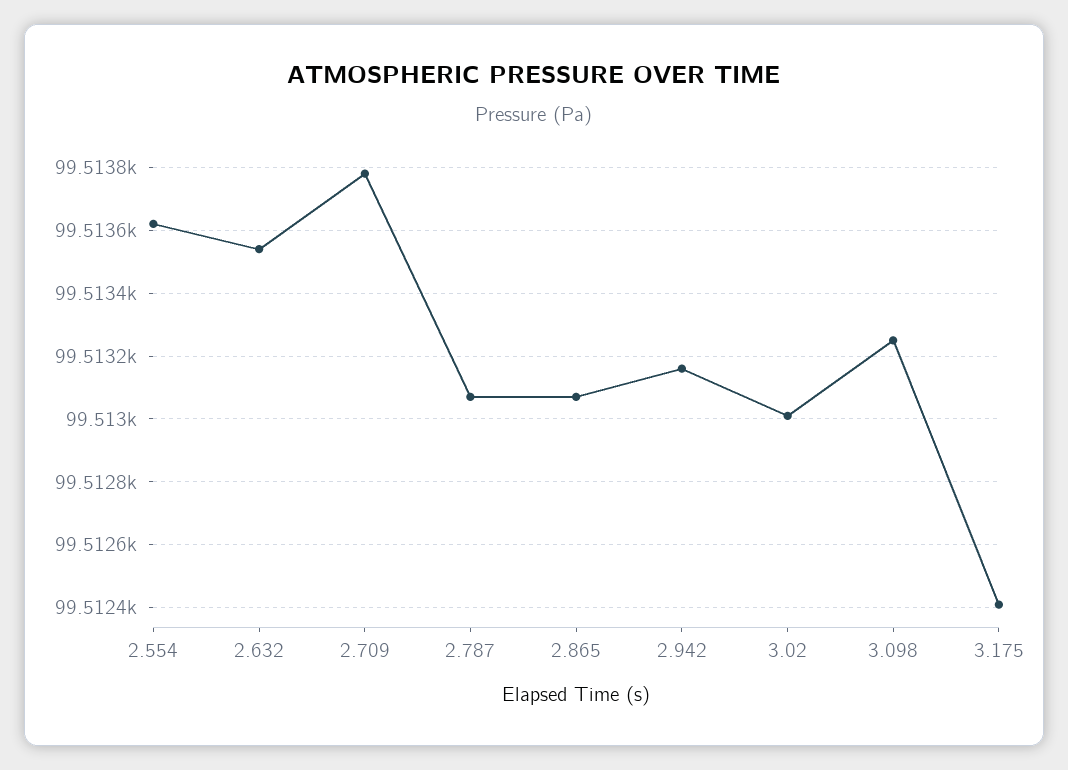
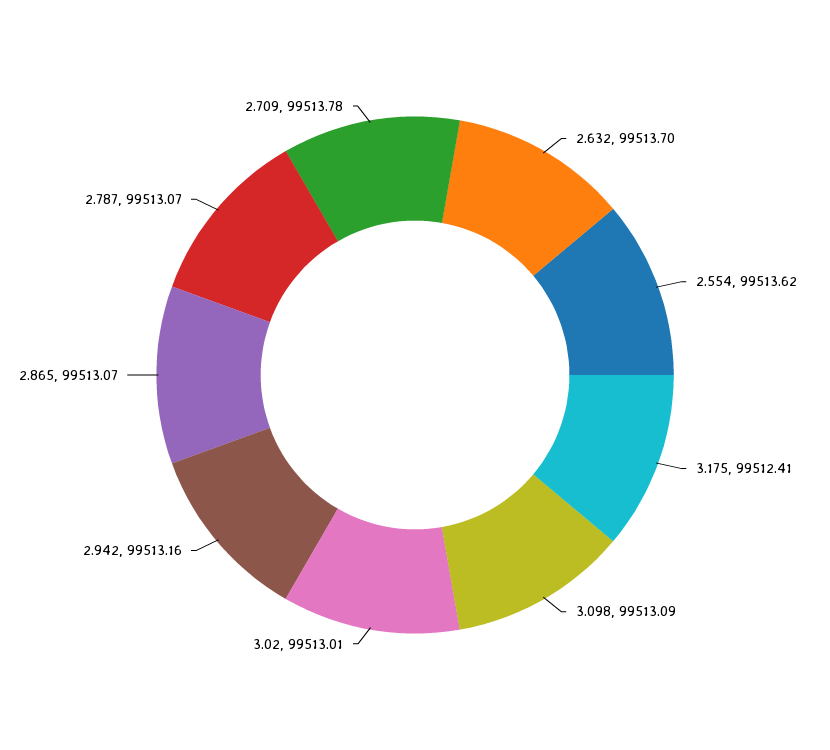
  {
    "2.554": 99513.62,
-   "2.632": 99513.55,
+   "2.632": 99513.7,
    "2.709": 99513.78,
    "2.787": 99513.07,
    "2.865": 99513.07,
    "2.942": 99513.16,
    "3.02": 99513.01,
-   "3.098": 99513.25,
+   "3.098": 99513.09,
    "3.175": 99512.41
  }

